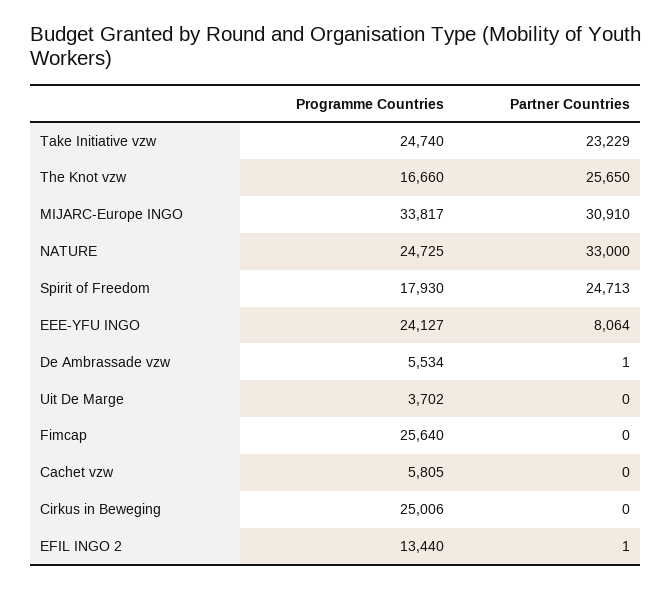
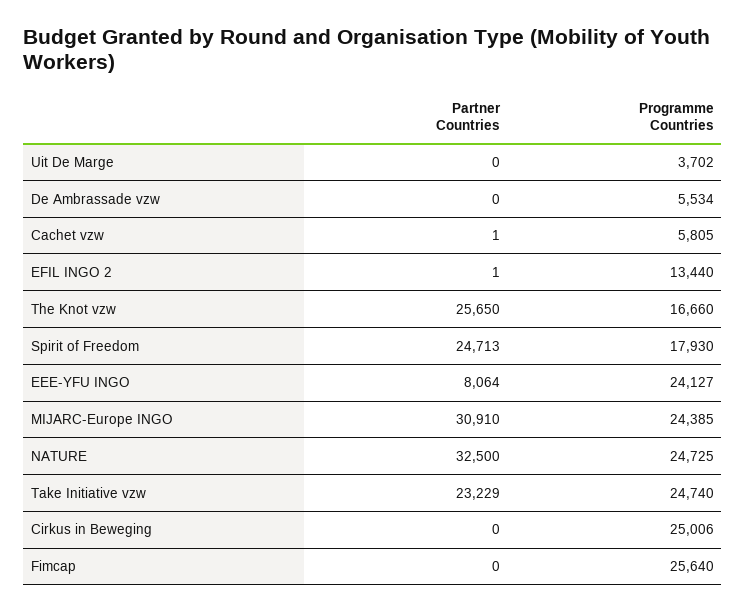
  {
    "Programme Countries": {
      "Take Initiative vzw": 24740,
      "The Knot vzw": 16660,
-     "MIJARC-Europe INGO": 33817,
+     "MIJARC-Europe INGO": 24385,
      "NATURE": 24725,
      "Spirit of Freedom": 17930,
      "EEE-YFU INGO": 24127,
      "De Ambrassade vzw": 5534,
      "Uit De Marge": 3702,
      "Fimcap": 25640,
      "Cachet vzw": 5805,
      "Cirkus in Beweging": 25006,
      "EFIL INGO 2": 13440
    },
    "Partner Countries": {
      "Take Initiative vzw": 23229,
      "The Knot vzw": 25650,
      "MIJARC-Europe INGO": 30910,
-     "NATURE": 33000,
+     "NATURE": 32500,
      "Spirit of Freedom": 24713,
      "EEE-YFU INGO": 8064,
-     "De Ambrassade vzw": 1,
+     "De Ambrassade vzw": 0,
      "Uit De Marge": 0,
      "Fimcap": 0,
-     "Cachet vzw": 0,
+     "Cachet vzw": 1,
      "Cirkus in Beweging": 0,
      "EFIL INGO 2": 1
    }
  }

